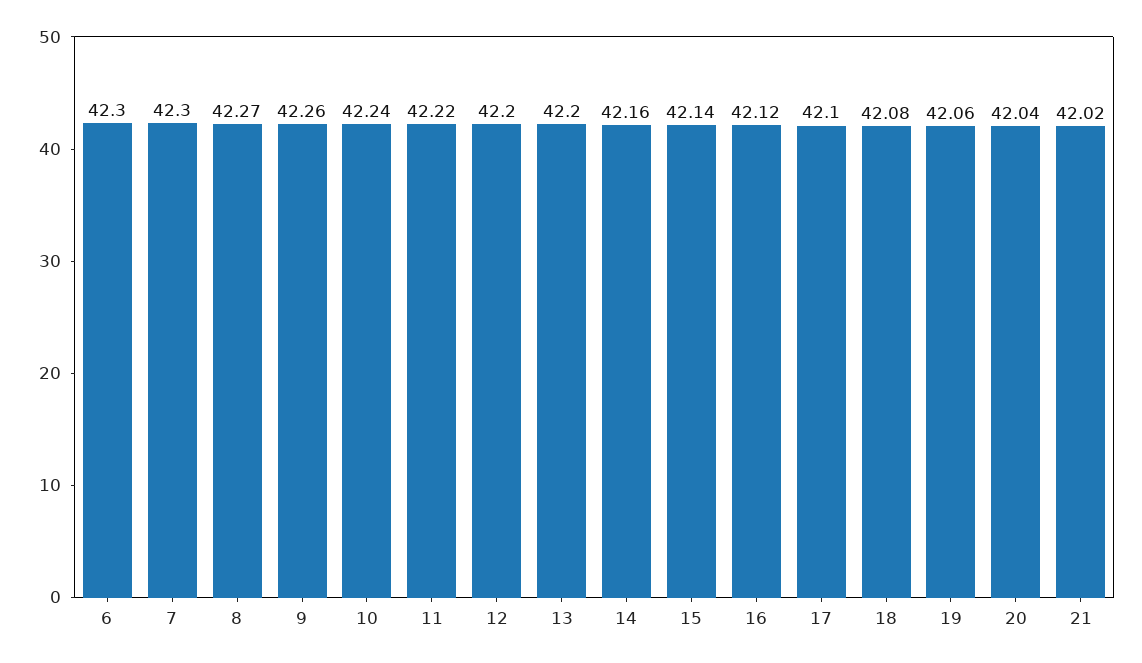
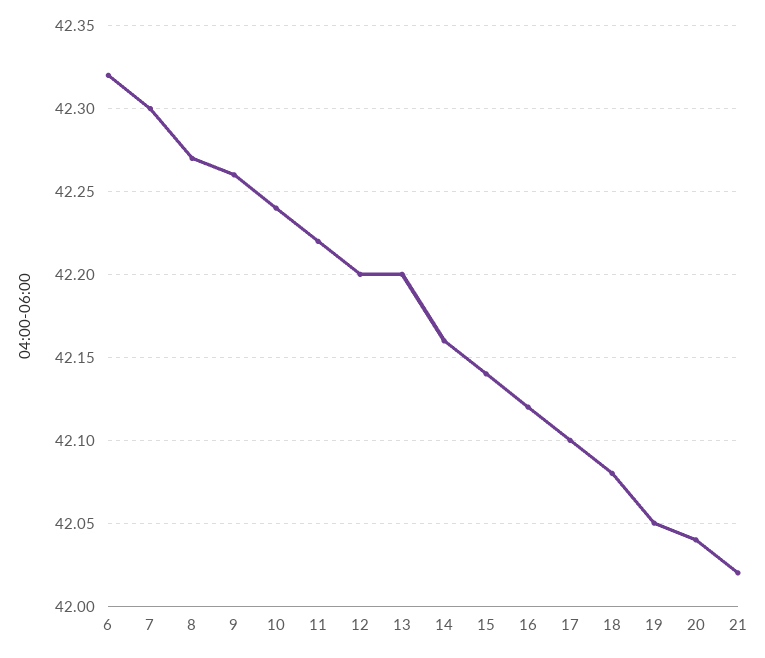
  {
-   "6": 42.3,
+   "6": 42.32,
    "7": 42.3,
    "8": 42.27,
    "9": 42.26,
    "10": 42.24,
    "11": 42.22,
    "12": 42.2,
    "13": 42.2,
    "14": 42.16,
    "15": 42.14,
    "16": 42.12,
    "17": 42.1,
    "18": 42.08,
-   "19": 42.06,
+   "19": 42.05,
    "20": 42.04,
    "21": 42.02
  }

